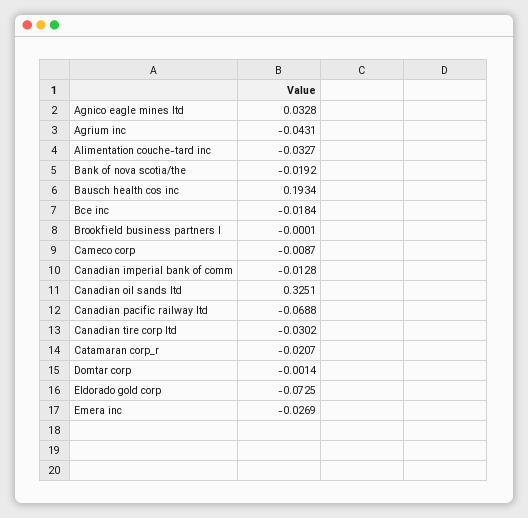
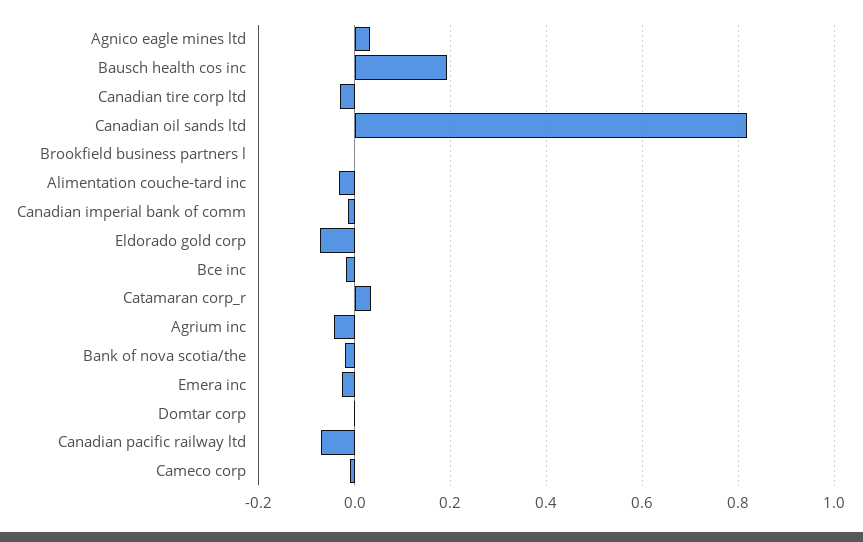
  {
    "Agnico eagle mines ltd": 0.0328,
    "Agrium inc": -0.0431,
    "Alimentation couche-tard inc": -0.0327,
    "Bank of nova scotia/the": -0.0192,
    "Bausch health cos inc": 0.1934,
    "Bce inc": -0.0184,
    "Brookfield business partners l": -0.0001,
    "Cameco corp": -0.0087,
    "Canadian imperial bank of comm": -0.0128,
-   "Canadian oil sands ltd": 0.3251,
+   "Canadian oil sands ltd": 0.82,
    "Canadian pacific railway ltd": -0.0688,
    "Canadian tire corp ltd": -0.0302,
-   "Catamaran corp_r": -0.0207,
+   "Catamaran corp_r": 0.04,
    "Domtar corp": -0.0014,
    "Eldorado gold corp": -0.0725,
    "Emera inc": -0.0269
  }

